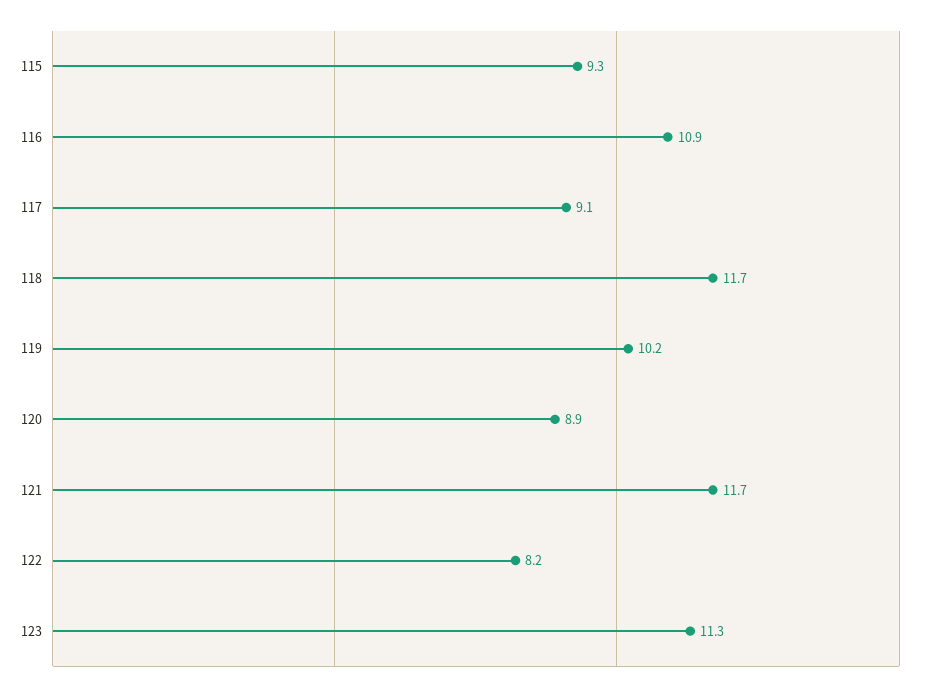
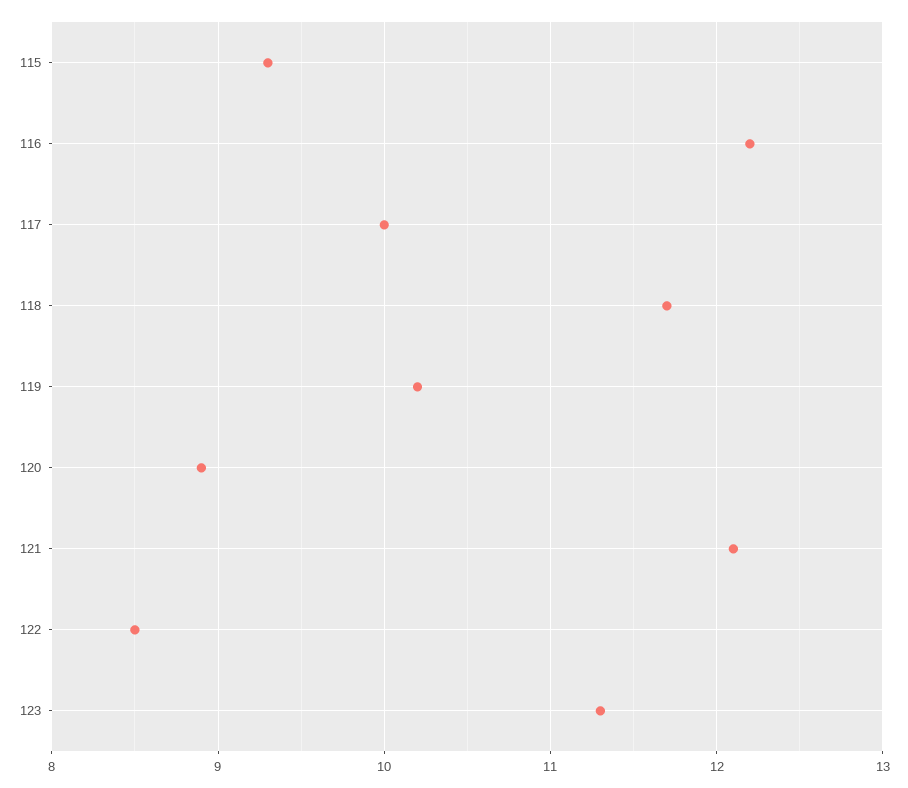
  {
    "115": 9.3,
-   "116": 10.9,
+   "116": 12.2,
-   "117": 9.1,
+   "117": 10,
    "118": 11.7,
    "119": 10.2,
    "120": 8.9,
-   "121": 11.7,
+   "121": 12.1,
-   "122": 8.2,
+   "122": 8.5,
    "123": 11.3
  }

